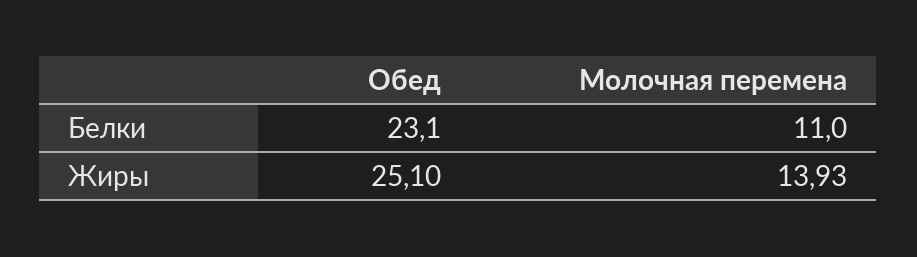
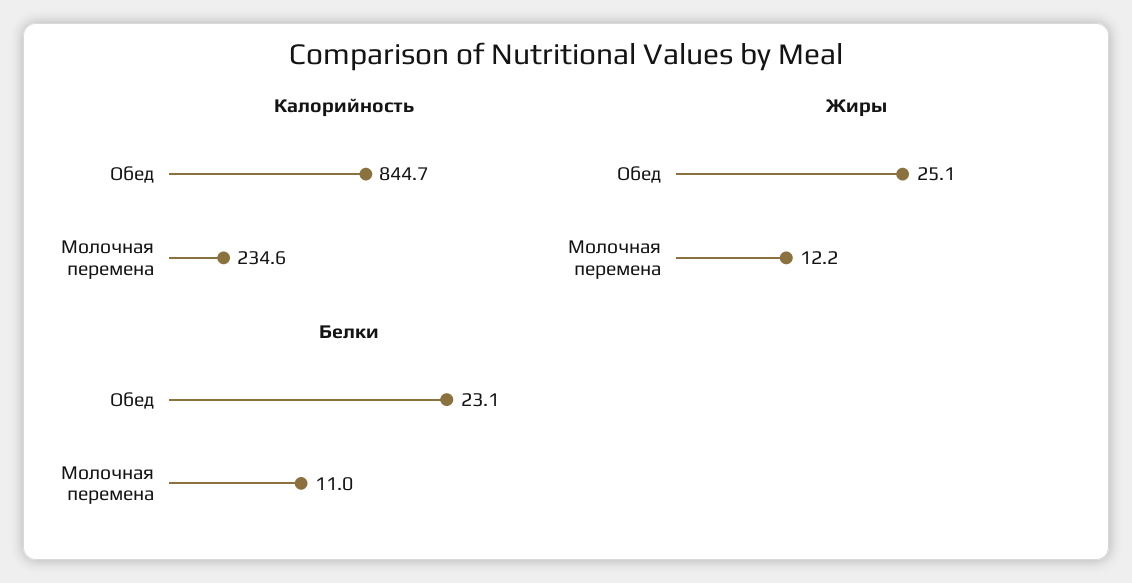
  {
    "Белки": {
      "Обед": 23.1,
      "Молочная перемена": 11
    },
    "Жиры": {
      "Обед": 25.1,
-     "Молочная перемена": 13.93
+     "Молочная перемена": 12.2
-   }
+   },
+   "Калорийность": {
+     "Обед": 844.7,
+     "Молочная перемена": 234.6
+   }
  }

